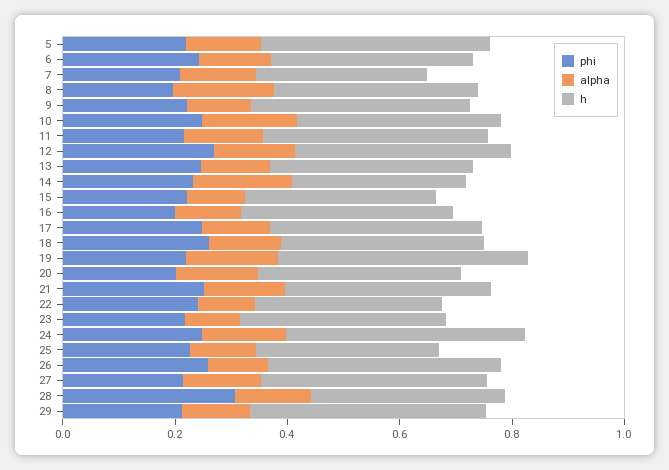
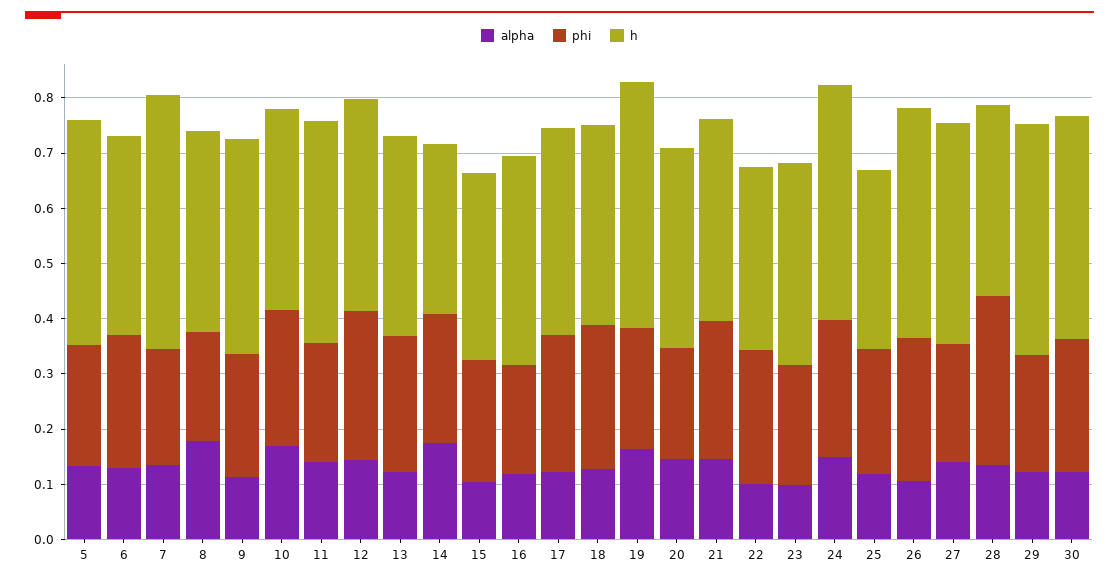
  {
    "phi": {
      "5": 0.22,
      "6": 0.24,
      "7": 0.2,
      "8": 0.2,
      "9": 0.22,
      "10": 0.24,
      "11": 0.22,
      "12": 0.26,
      "13": 0.24,
      "14": 0.24,
      "15": 0.22,
      "16": 0.2,
      "17": 0.24,
      "18": 0.26,
      "19": 0.22,
      "20": 0.2,
      "21": 0.26,
      "22": 0.24,
      "23": 0.22,
      "24": 0.24,
      "25": 0.22,
      "26": 0.26,
      "27": 0.22,
      "28": 0.3,
-     "29": 0.22
+     "29": 0.22,
+     "30": 0.24
    },
    "alpha": {
      "5": 0.14,
      "6": 0.12,
      "7": 0.14,
      "8": 0.18,
      "9": 0.12,
      "10": 0.16,
      "11": 0.14,
      "12": 0.14,
      "13": 0.12,
      "14": 0.18,
      "15": 0.1,
      "16": 0.12,
      "17": 0.12,
      "18": 0.12,
      "19": 0.16,
      "20": 0.14,
      "21": 0.14,
      "22": 0.1,
      "23": 0.1,
      "24": 0.14,
      "25": 0.12,
      "26": 0.1,
      "27": 0.14,
      "28": 0.14,
-     "29": 0.12
+     "29": 0.12,
+     "30": 0.12
    },
    "h": {
      "5": 0.4,
      "6": 0.36,
-     "7": 0.3,
+     "7": 0.46,
      "8": 0.36,
      "9": 0.38,
      "10": 0.36,
      "11": 0.4,
      "12": 0.38,
      "13": 0.36,
      "14": 0.3,
      "15": 0.34,
      "16": 0.38,
      "17": 0.38,
      "18": 0.36,
      "19": 0.44,
      "20": 0.36,
      "21": 0.36,
      "22": 0.34,
      "23": 0.36,
      "24": 0.42,
      "25": 0.32,
      "26": 0.42,
      "27": 0.4,
      "28": 0.34,
-     "29": 0.42
+     "29": 0.42,
+     "30": 0.4
    }
  }

